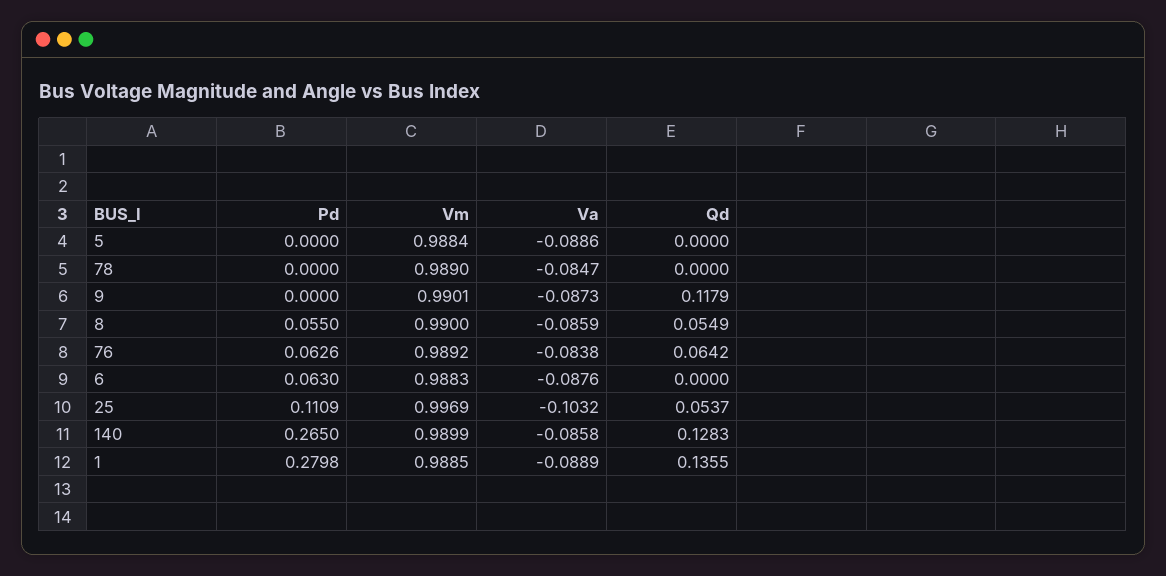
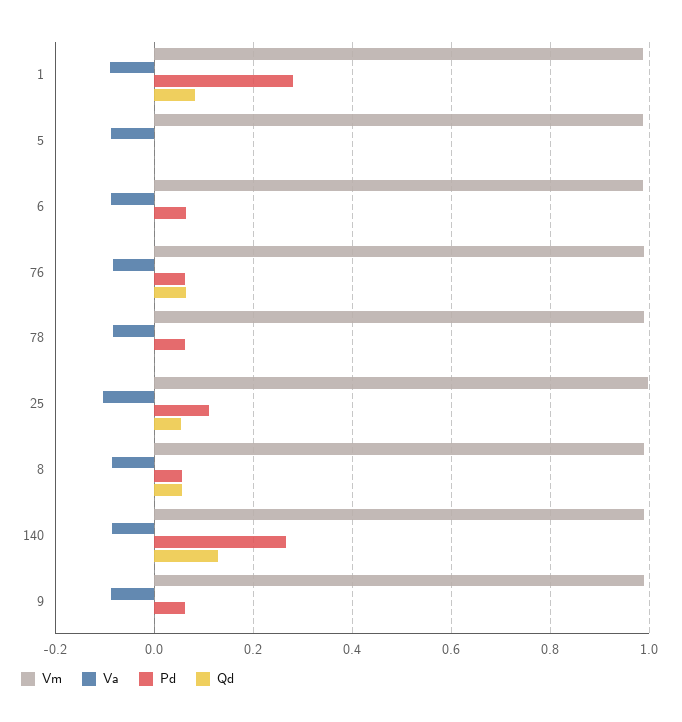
  {
    "Pd": {
      "5": 0,
-     "78": 0,
+     "78": 0.06,
-     "9": 0,
+     "9": 0.06,
      "8": 0.055,
      "76": 0.0626,
      "6": 0.063,
      "25": 0.1109,
      "140": 0.265,
      "1": 0.2798
    },
    "Vm": {
      "5": 0.9884,
      "78": 0.989,
      "9": 0.9901,
      "8": 0.99,
      "76": 0.9892,
      "6": 0.9883,
      "25": 0.9969,
      "140": 0.9899,
      "1": 0.9885
    },
    "Va": {
      "5": -0.0886,
      "78": -0.0847,
      "9": -0.0873,
      "8": -0.0859,
      "76": -0.0838,
      "6": -0.0876,
      "25": -0.1032,
      "140": -0.0858,
      "1": -0.0889
    },
    "Qd": {
      "5": 0,
      "78": 0,
-     "9": 0.1179,
+     "9": 0,
      "8": 0.0549,
      "76": 0.0642,
      "6": 0,
      "25": 0.0537,
      "140": 0.1283,
-     "1": 0.1355
+     "1": 0.08
    }
  }

